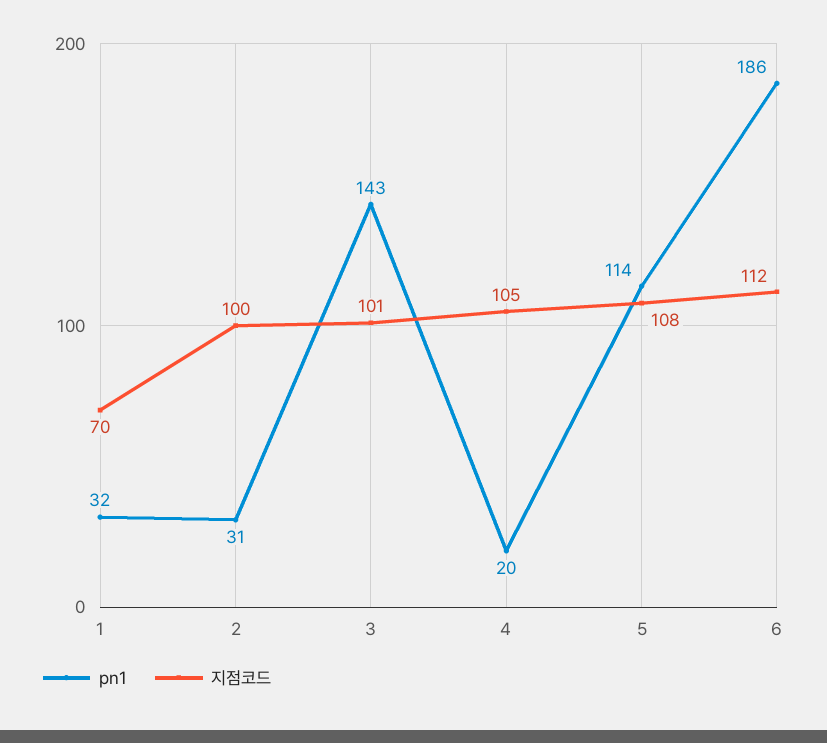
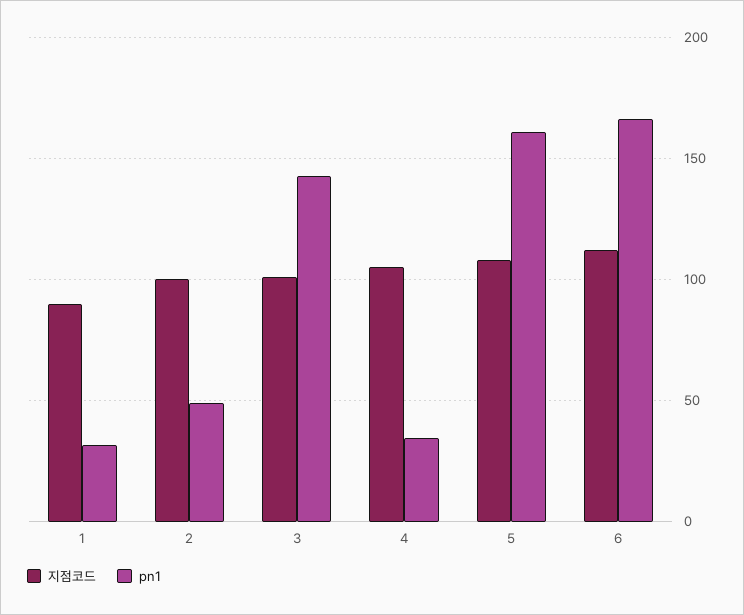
  {
    "pn1": {
      "1": 32,
-     "2": 31,
+     "2": 50,
      "3": 143,
-     "4": 20,
+     "4": 35,
-     "5": 114,
+     "5": 160,
-     "6": 186
+     "6": 165
    },
    "지점코드": {
-     "1": 70,
+     "1": 90,
      "2": 100,
      "3": 101,
      "4": 105,
      "5": 108,
      "6": 112
    }
  }

